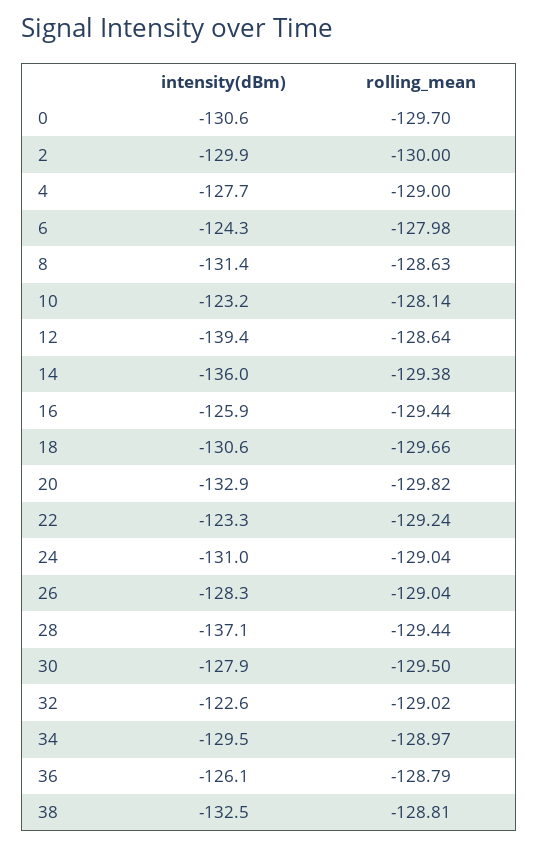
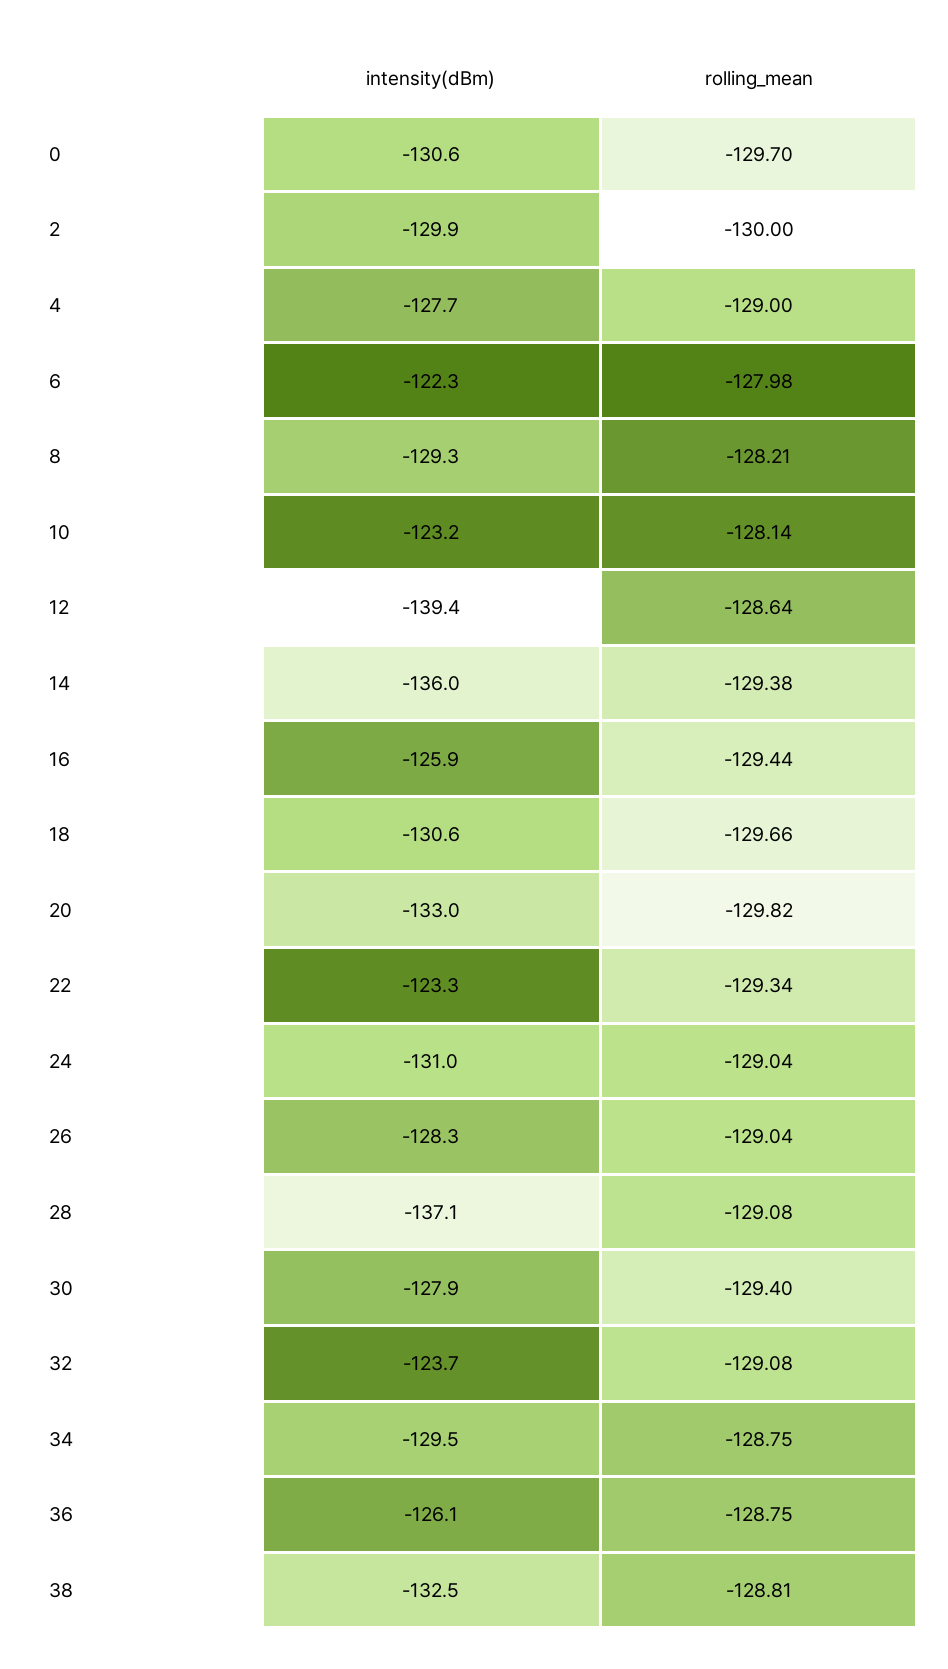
  {
    "intensity(dBm)": {
      "0": -130.6,
      "2": -129.9,
      "4": -127.7,
-     "6": -124.3,
+     "6": -122.3,
-     "8": -131.4,
+     "8": -129.3,
      "10": -123.2,
      "12": -139.4,
      "14": -136,
      "16": -125.9,
      "18": -130.6,
-     "20": -132.9,
+     "20": -133,
      "22": -123.3,
      "24": -131,
      "26": -128.3,
      "28": -137.1,
      "30": -127.9,
-     "32": -122.6,
+     "32": -123.7,
      "34": -129.5,
      "36": -126.1,
      "38": -132.5
    },
    "rolling_mean": {
      "0": -129.7,
      "2": -130,
      "4": -129,
      "6": -127.98,
-     "8": -128.63,
+     "8": -128.21,
      "10": -128.14,
      "12": -128.64,
      "14": -129.38,
      "16": -129.44,
      "18": -129.66,
      "20": -129.82,
-     "22": -129.24,
+     "22": -129.34,
      "24": -129.04,
      "26": -129.04,
-     "28": -129.44,
+     "28": -129.08,
-     "30": -129.5,
+     "30": -129.4,
-     "32": -129.02,
+     "32": -129.08,
-     "34": -128.97,
+     "34": -128.75,
-     "36": -128.79,
+     "36": -128.75,
      "38": -128.81
    }
  }

